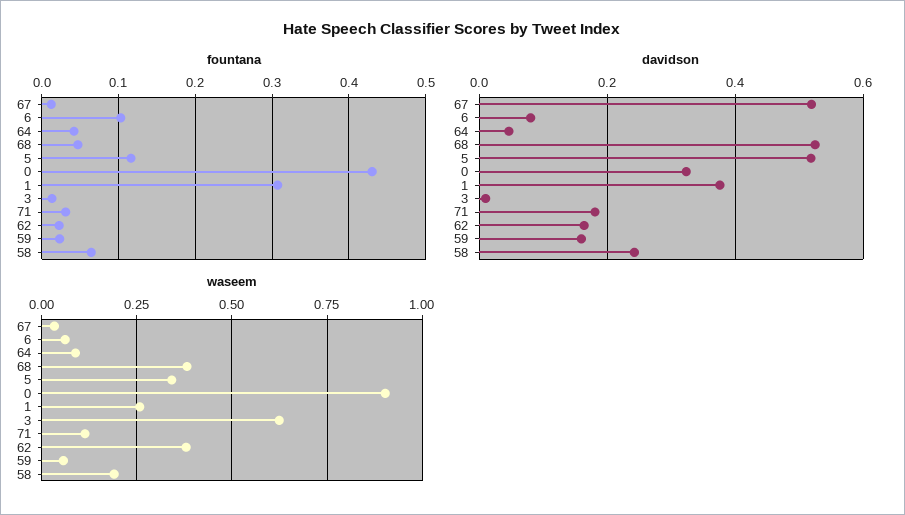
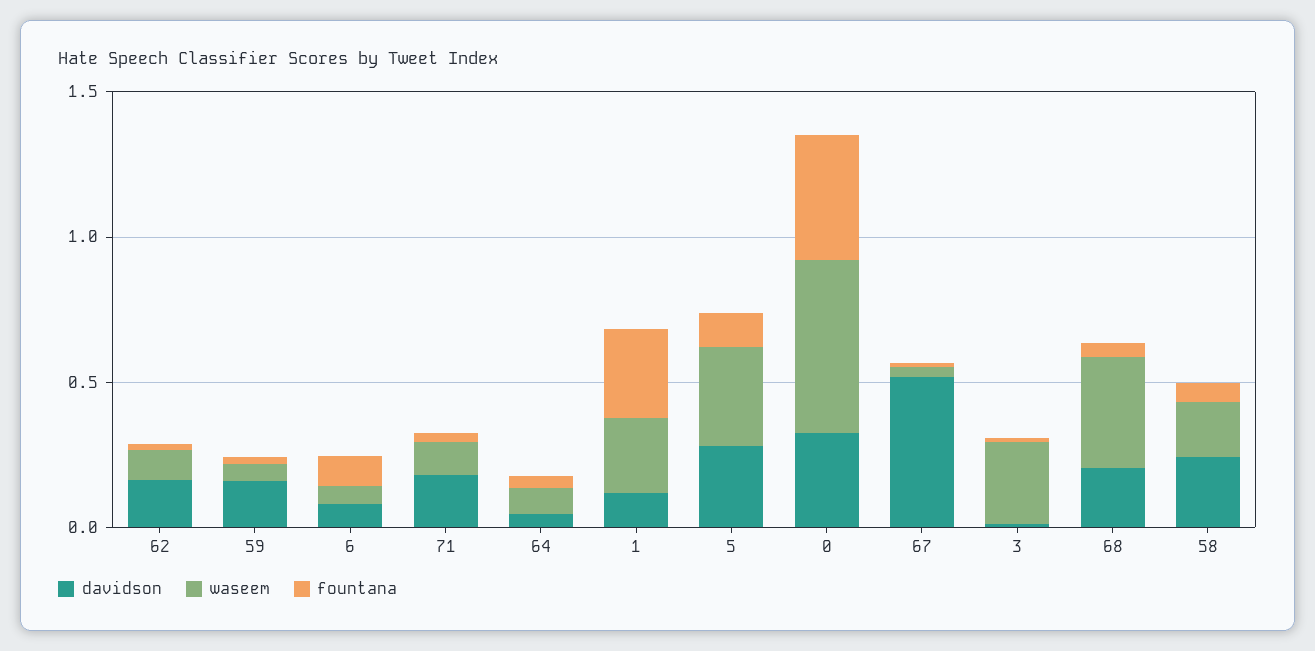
  {
    "fountana": {
      "67": 0.01,
      "6": 0.1,
      "64": 0.04,
      "68": 0.05,
      "5": 0.12,
      "0": 0.43,
      "1": 0.31,
      "3": 0.01,
      "71": 0.03,
      "62": 0.02,
      "59": 0.02,
      "58": 0.06
    },
    "davidson": {
      "67": 0.52,
      "6": 0.08,
      "64": 0.04,
-     "68": 0.52,
+     "68": 0.2,
-     "5": 0.52,
+     "5": 0.3,
      "0": 0.32,
-     "1": 0.38,
+     "1": 0.1,
      "3": 0.02,
      "71": 0.18,
      "62": 0.16,
      "59": 0.16,
      "58": 0.24
    },
    "waseem": {
      "67": 0.025,
      "6": 0.05,
      "64": 0.1,
      "68": 0.375,
      "5": 0.35,
-     "0": 0.9,
+     "0": 0.6,
      "1": 0.25,
-     "3": 0.625,
+     "3": 0.3,
      "71": 0.125,
-     "62": 0.375,
+     "62": 0.1,
      "59": 0.05,
      "58": 0.2
    }
  }

